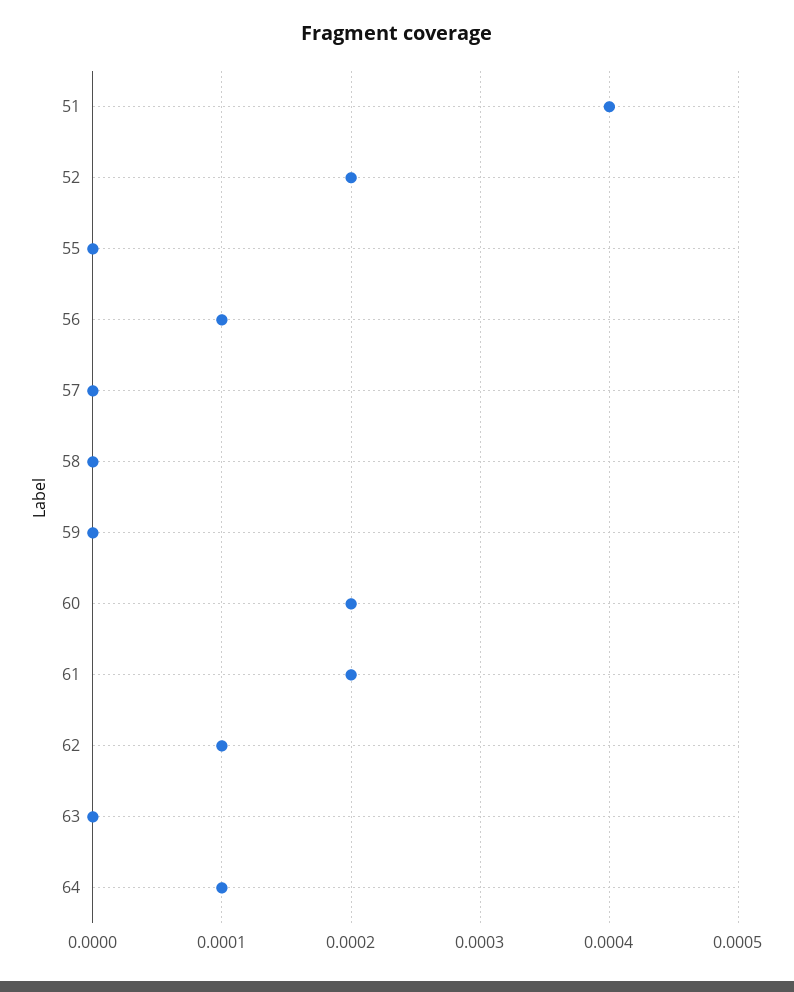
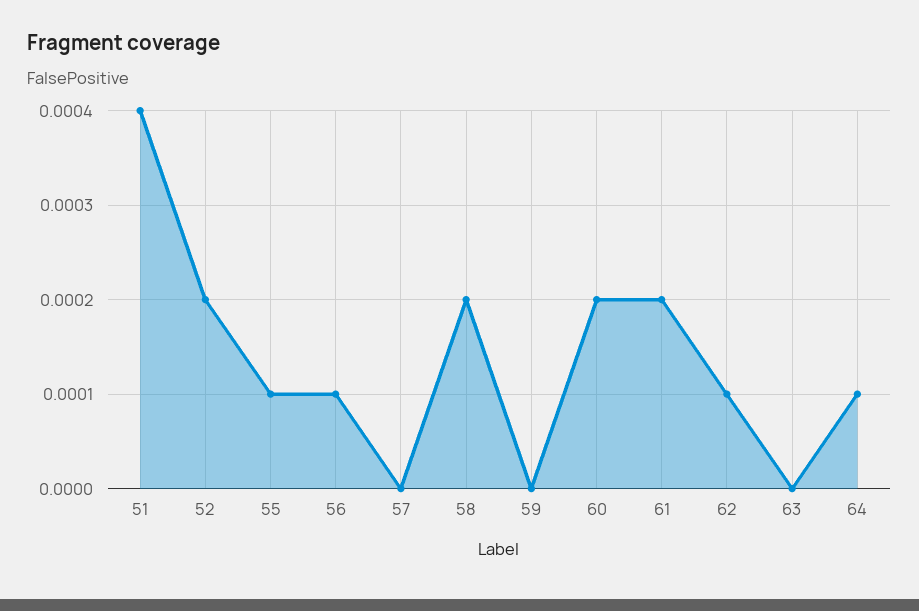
  {
    "51": 0.0004,
    "52": 0.0002,
-   "55": 0,
+   "55": 0.0001,
    "56": 0.0001,
    "57": 0,
-   "58": 0,
+   "58": 0.0002,
    "59": 0,
    "60": 0.0002,
    "61": 0.0002,
    "62": 0.0001,
    "63": 0,
    "64": 0.0001
  }

